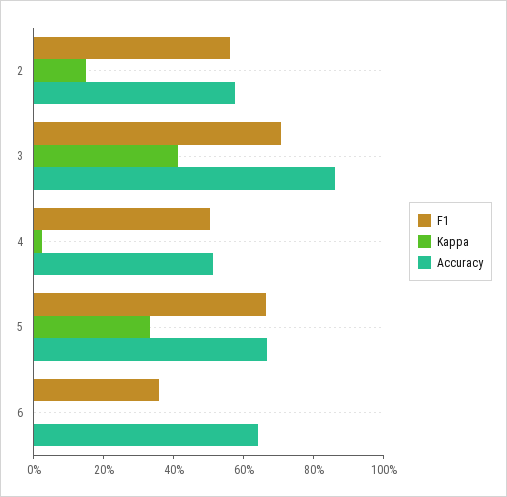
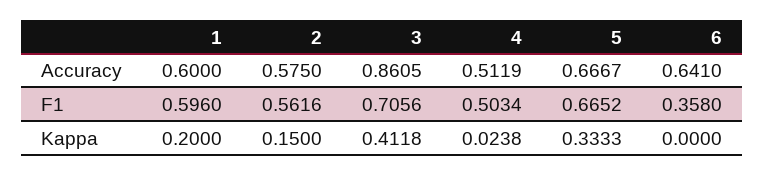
  {
    "F1": {
      "2": 0.5616,
      "3": 0.7056,
      "4": 0.5034,
      "5": 0.6652,
-     "6": 0.358
+     "6": 0.358,
+     "1": 0.596
    },
    "Kappa": {
      "2": 0.15,
      "3": 0.4118,
      "4": 0.0238,
      "5": 0.3333,
-     "6": 0
+     "6": 0,
+     "1": 0.2
    },
    "Accuracy": {
      "2": 0.575,
      "3": 0.8605,
      "4": 0.5119,
      "5": 0.6667,
-     "6": 0.641
+     "6": 0.641,
+     "1": 0.6
    }
  }

